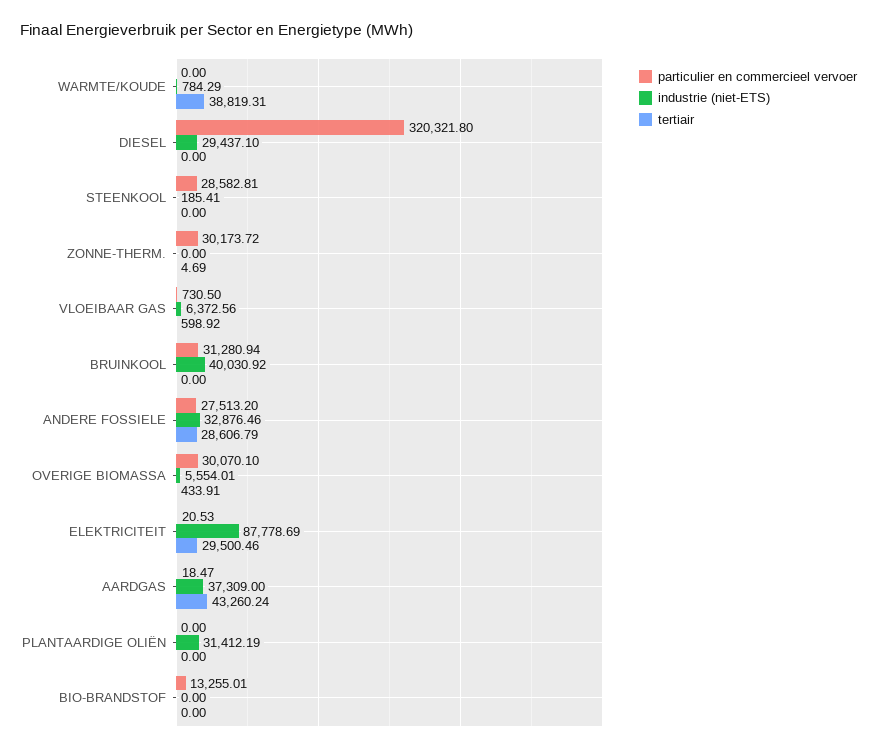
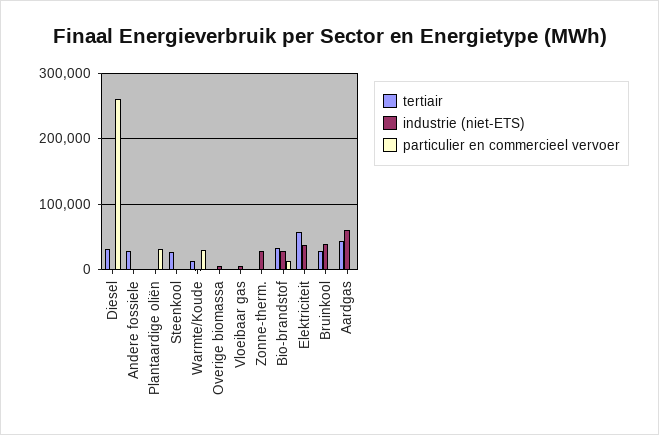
  {
    "particulier en commercieel vervoer": {
-     "WARMTE/KOUDE": 0,
+     "WARMTE/KOUDE": 30000,
-     "DIESEL": 320321.8,
+     "DIESEL": 260000,
-     "STEENKOOL": 28582.81,
+     "STEENKOOL": 0,
-     "ZONNE-THERM.": 30173.72,
+     "ZONNE-THERM.": 0,
      "VLOEIBAAR GAS": 730.5,
-     "BRUINKOOL": 31280.94,
+     "BRUINKOOL": 0,
-     "ANDERE FOSSIELE": 27513.2,
+     "ANDERE FOSSIELE": 0,
-     "OVERIGE BIOMASSA": 30070.1,
+     "OVERIGE BIOMASSA": 0,
      "ELEKTRICITEIT": 20.53,
      "AARDGAS": 18.47,
-     "PLANTAARDIGE OLIËN": 0,
+     "PLANTAARDIGE OLIËN": 30000,
      "BIO-BRANDSTOF": 13255.01
    },
    "industrie (niet-ETS)": {
      "WARMTE/KOUDE": 784.29,
-     "DIESEL": 29437.1,
+     "DIESEL": 0,
      "STEENKOOL": 185.41,
-     "ZONNE-THERM.": 0,
+     "ZONNE-THERM.": 30000,
      "VLOEIBAAR GAS": 6372.56,
      "BRUINKOOL": 40030.92,
-     "ANDERE FOSSIELE": 32876.46,
+     "ANDERE FOSSIELE": 0,
      "OVERIGE BIOMASSA": 5554.01,
-     "ELEKTRICITEIT": 87778.69,
+     "ELEKTRICITEIT": 40000,
-     "AARDGAS": 37309,
+     "AARDGAS": 60000,
-     "PLANTAARDIGE OLIËN": 31412.19,
+     "PLANTAARDIGE OLIËN": 0,
-     "BIO-BRANDSTOF": 0
+     "BIO-BRANDSTOF": 30000
    },
    "tertiair": {
-     "WARMTE/KOUDE": 38819.31,
+     "WARMTE/KOUDE": 10000,
-     "DIESEL": 0,
+     "DIESEL": 30000,
-     "STEENKOOL": 0,
+     "STEENKOOL": 30000,
      "ZONNE-THERM.": 4.69,
      "VLOEIBAAR GAS": 598.92,
-     "BRUINKOOL": 0,
+     "BRUINKOOL": 30000,
      "ANDERE FOSSIELE": 28606.79,
      "OVERIGE BIOMASSA": 433.91,
-     "ELEKTRICITEIT": 29500.46,
+     "ELEKTRICITEIT": 60000,
      "AARDGAS": 43260.24,
      "PLANTAARDIGE OLIËN": 0,
-     "BIO-BRANDSTOF": 0
+     "BIO-BRANDSTOF": 30000
    }
  }

